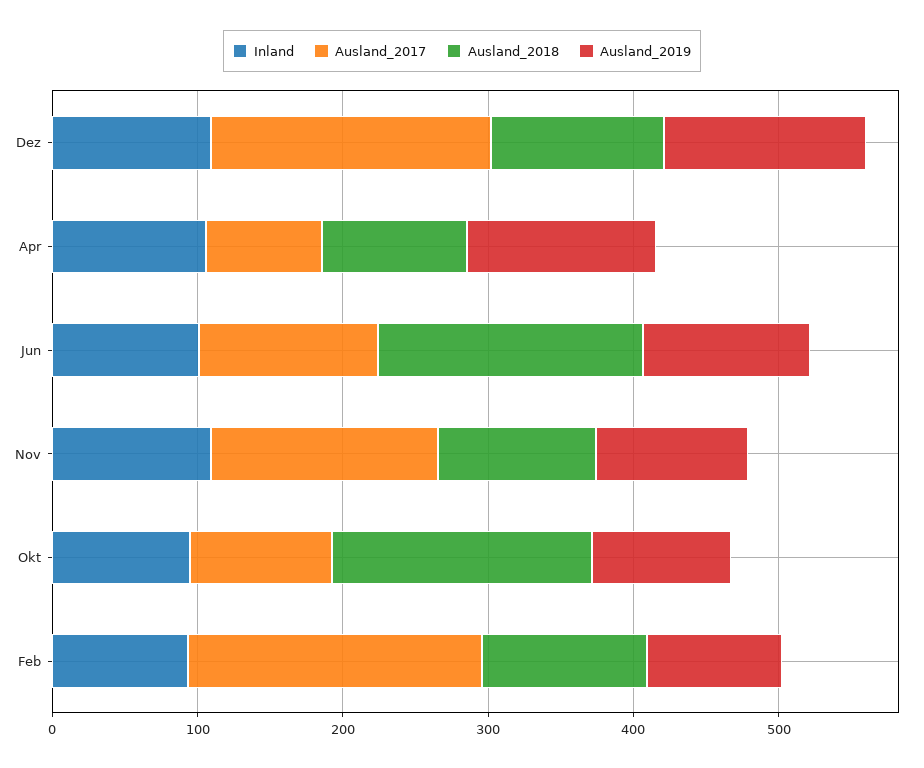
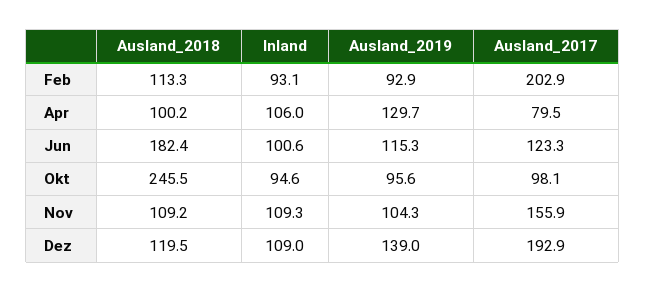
  {
    "Inland": {
      "Dez": 109,
      "Apr": 106,
      "Jun": 100.6,
      "Nov": 109.3,
      "Okt": 94.6,
      "Feb": 93.1
    },
    "Ausland_2017": {
      "Dez": 192.9,
      "Apr": 79.5,
      "Jun": 123.3,
      "Nov": 155.9,
      "Okt": 98.1,
      "Feb": 202.9
    },
    "Ausland_2018": {
      "Dez": 119.5,
      "Apr": 100.2,
      "Jun": 182.4,
      "Nov": 109.2,
-     "Okt": 180,
+     "Okt": 245.5,
      "Feb": 113.3
    },
    "Ausland_2019": {
      "Dez": 139,
      "Apr": 129.7,
      "Jun": 115.3,
      "Nov": 104.3,
      "Okt": 95.6,
      "Feb": 92.9
    }
  }

